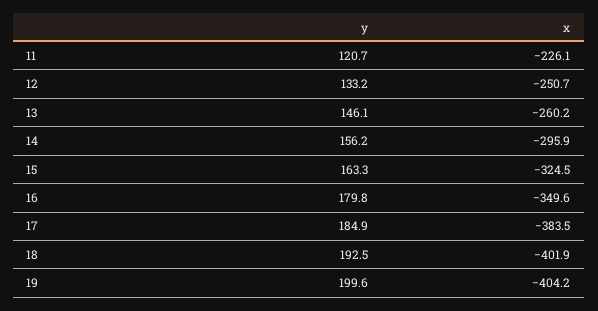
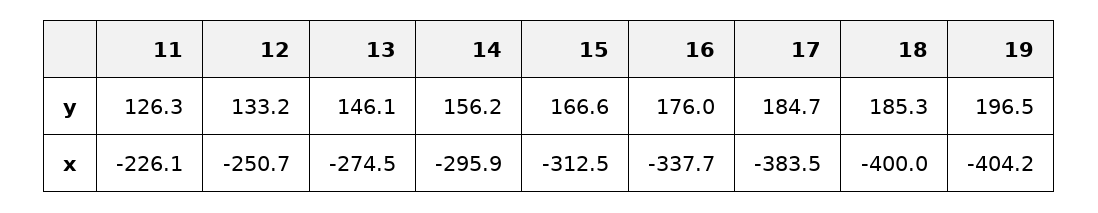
  {
    "y": {
-     "11": 120.7,
+     "11": 126.3,
      "12": 133.2,
      "13": 146.1,
      "14": 156.2,
-     "15": 163.3,
+     "15": 166.6,
-     "16": 179.8,
+     "16": 176,
-     "17": 184.9,
+     "17": 184.7,
-     "18": 192.5,
+     "18": 185.3,
-     "19": 199.6
+     "19": 196.5
    },
    "x": {
      "11": -226.1,
      "12": -250.7,
-     "13": -260.2,
+     "13": -274.5,
      "14": -295.9,
-     "15": -324.5,
+     "15": -312.5,
-     "16": -349.6,
+     "16": -337.7,
      "17": -383.5,
-     "18": -401.9,
+     "18": -400,
      "19": -404.2
    }
  }

